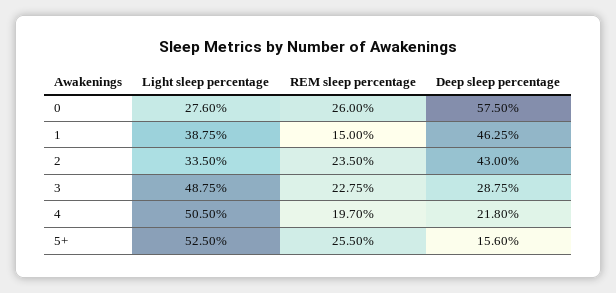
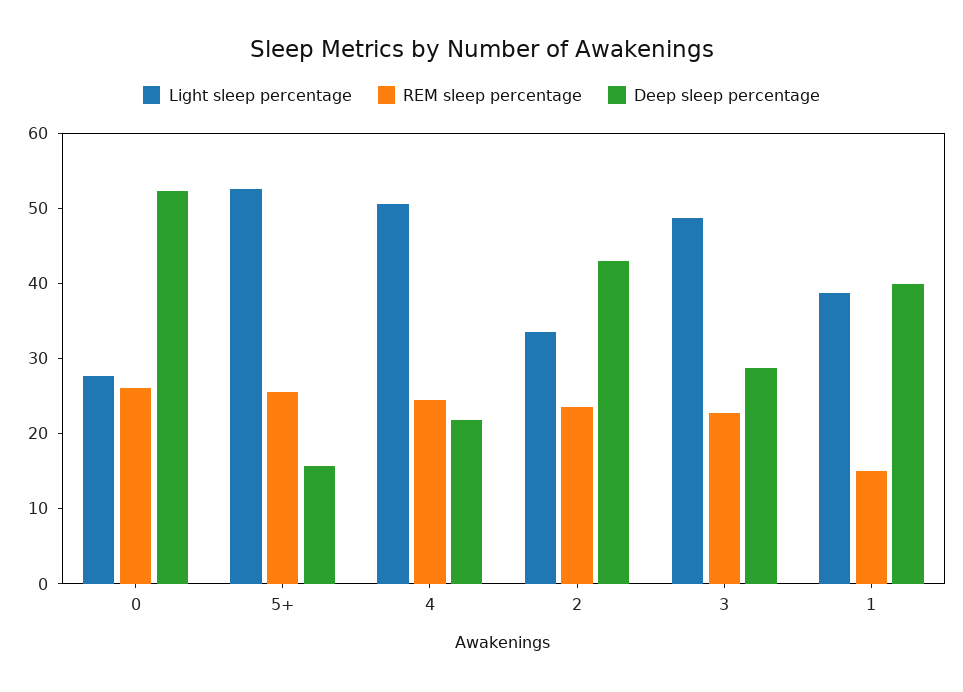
  {
    "Light sleep percentage": {
      "0": 27.6,
      "1": 38.75,
      "2": 33.5,
      "3": 48.75,
      "4": 50.5,
      "5+": 52.5
    },
    "REM sleep percentage": {
      "0": 26,
      "1": 15,
      "2": 23.5,
      "3": 22.75,
-     "4": 19.7,
+     "4": 24,
      "5+": 25.5
    },
    "Deep sleep percentage": {
-     "0": 57.5,
+     "0": 52,
-     "1": 46.25,
+     "1": 40,
      "2": 43,
      "3": 28.75,
      "4": 21.8,
      "5+": 15.6
    }
  }

